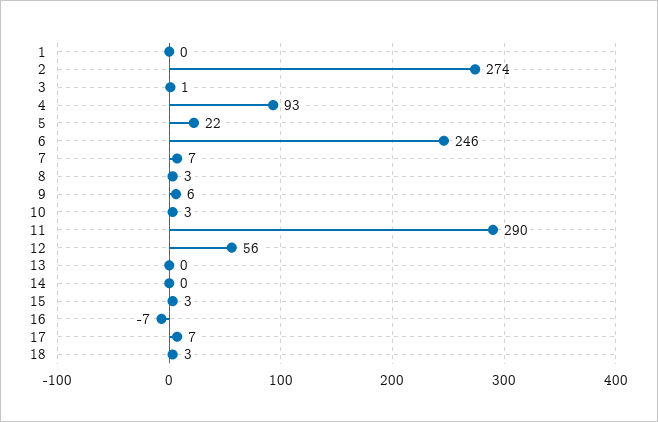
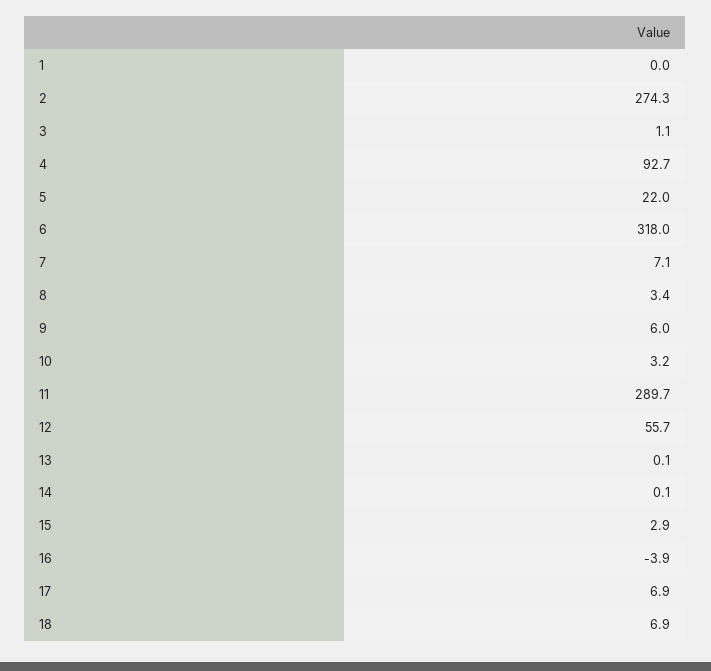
  {
    "1": 0,
    "2": 274.3,
    "3": 1.1,
    "4": 92.7,
    "5": 22,
-   "6": 246,
+   "6": 318,
    "7": 7.1,
    "8": 3.4,
    "9": 6,
    "10": 3.2,
    "11": 289.7,
    "12": 55.7,
    "13": 0.1,
    "14": 0.1,
    "15": 2.9,
-   "16": -7,
+   "16": -3.9,
    "17": 6.9,
-   "18": 3
+   "18": 6.9
  }

